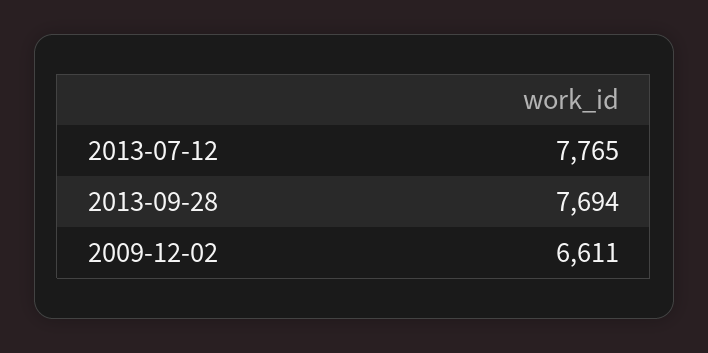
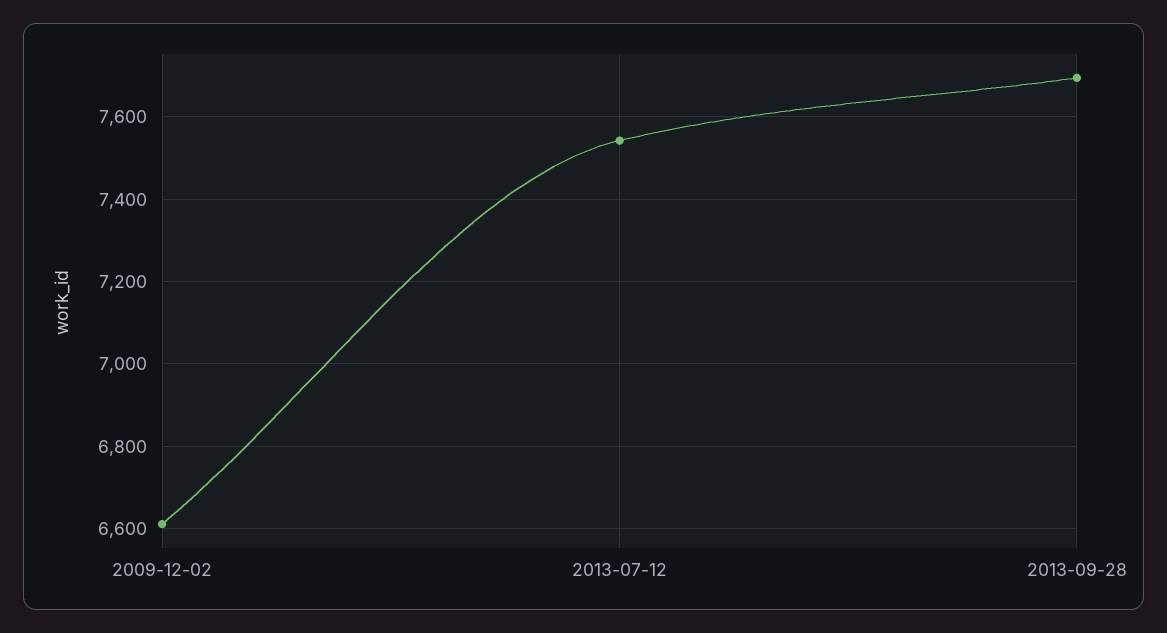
  {
-   "2013-07-12": 7765,
+   "2013-07-12": 7540,
    "2013-09-28": 7694,
    "2009-12-02": 6611
  }

